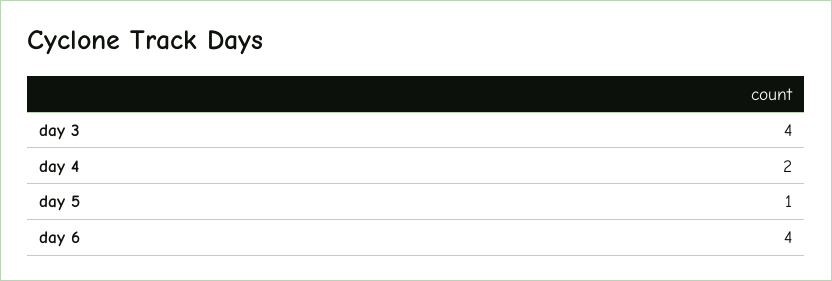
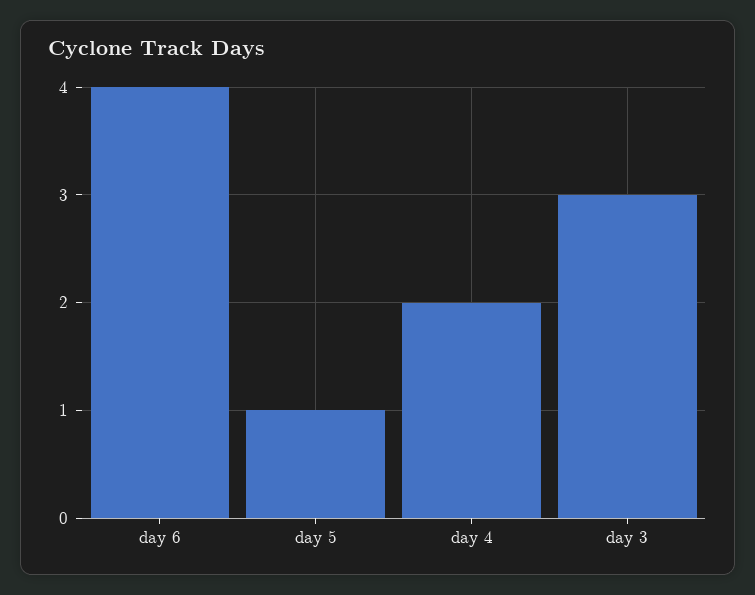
  {
-   "day 3": 4,
+   "day 3": 3,
    "day 4": 2,
    "day 5": 1,
    "day 6": 4
  }

